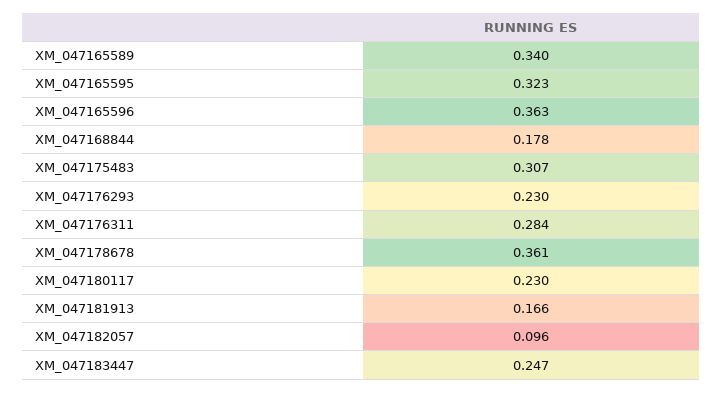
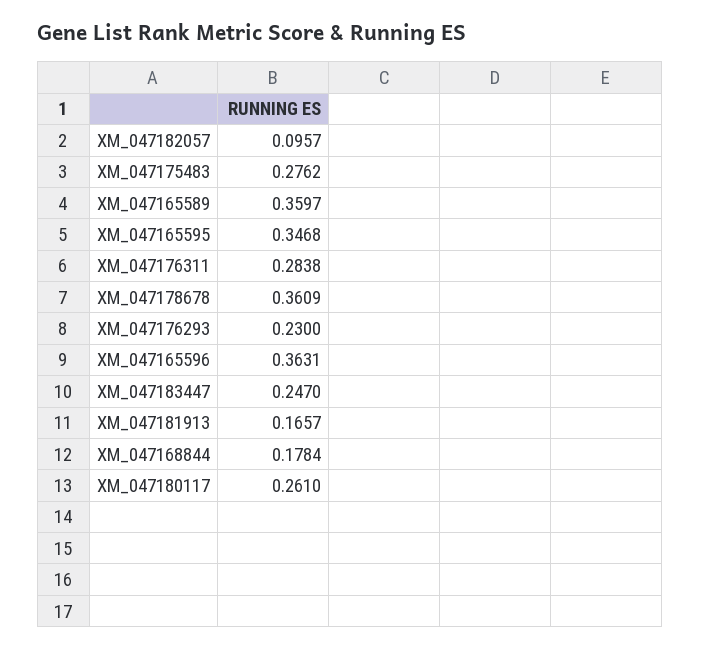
  {
-   "XM_047165589": 0.34,
+   "XM_047165589": 0.3597,
-   "XM_047165595": 0.323,
+   "XM_047165595": 0.3468,
    "XM_047165596": 0.3631,
    "XM_047168844": 0.1784,
-   "XM_047175483": 0.307,
+   "XM_047175483": 0.2762,
    "XM_047176293": 0.23,
    "XM_047176311": 0.2838,
    "XM_047178678": 0.3609,
-   "XM_047180117": 0.23,
+   "XM_047180117": 0.261,
    "XM_047181913": 0.1657,
    "XM_047182057": 0.0957,
    "XM_047183447": 0.247
  }

